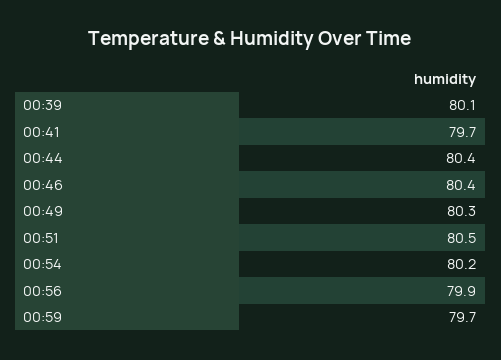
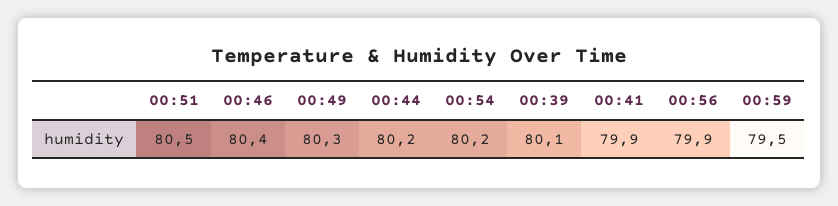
  {
    "00:39": 80.1,
-   "00:41": 79.7,
+   "00:41": 79.9,
-   "00:44": 80.4,
+   "00:44": 80.2,
    "00:46": 80.4,
    "00:49": 80.3,
    "00:51": 80.5,
    "00:54": 80.2,
    "00:56": 79.9,
-   "00:59": 79.7
+   "00:59": 79.5
  }

